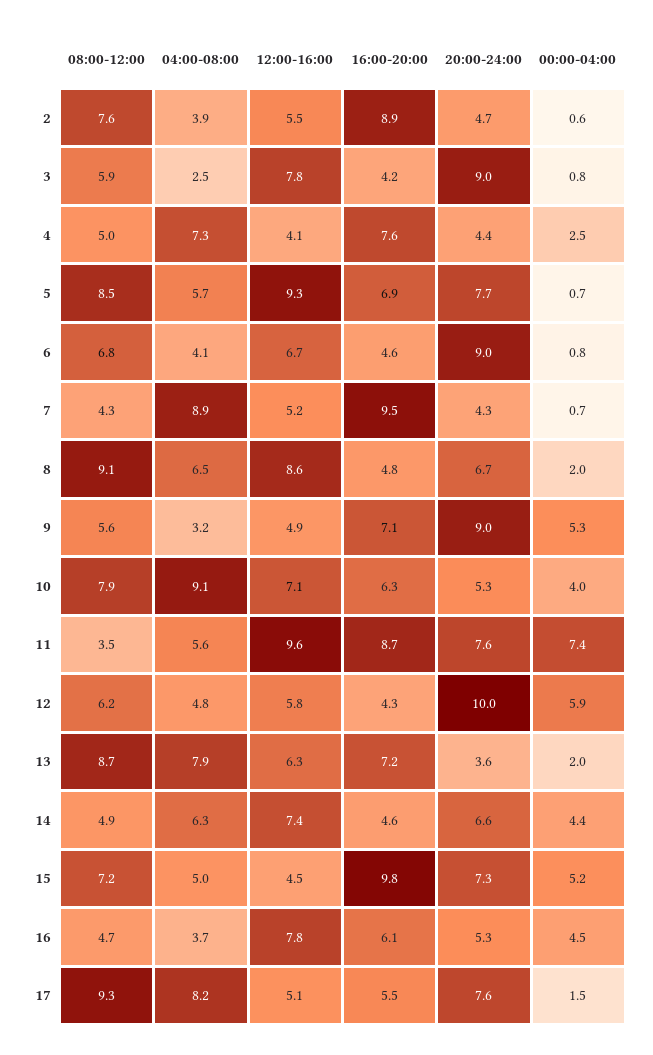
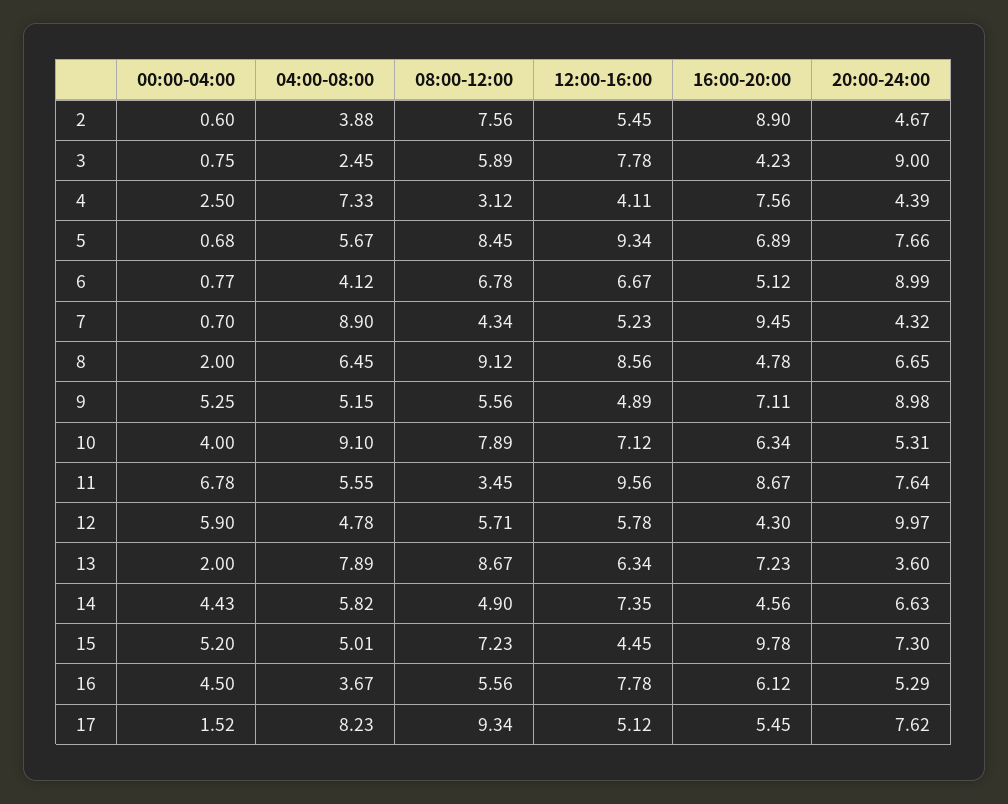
  {
    "08:00-12:00": {
      "2": 7.56,
      "3": 5.89,
-     "4": 5,
+     "4": 3.12,
      "5": 8.45,
      "6": 6.78,
      "7": 4.34,
      "8": 9.12,
      "9": 5.56,
      "10": 7.89,
      "11": 3.45,
-     "12": 6.2,
+     "12": 5.71,
      "13": 8.67,
      "14": 4.9,
      "15": 7.23,
-     "16": 4.7,
+     "16": 5.56,
      "17": 9.34
    },
    "04:00-08:00": {
      "2": 3.88,
      "3": 2.45,
      "4": 7.33,
      "5": 5.67,
      "6": 4.12,
      "7": 8.9,
      "8": 6.45,
-     "9": 3.2,
+     "9": 5.15,
      "10": 9.1,
      "11": 5.55,
      "12": 4.78,
      "13": 7.89,
-     "14": 6.3,
+     "14": 5.82,
      "15": 5.01,
      "16": 3.67,
      "17": 8.23
    },
    "12:00-16:00": {
      "2": 5.45,
      "3": 7.78,
      "4": 4.11,
      "5": 9.34,
      "6": 6.67,
      "7": 5.23,
      "8": 8.56,
      "9": 4.89,
      "10": 7.12,
      "11": 9.56,
      "12": 5.78,
      "13": 6.34,
      "14": 7.35,
      "15": 4.45,
      "16": 7.78,
      "17": 5.12
    },
    "16:00-20:00": {
      "2": 8.9,
      "3": 4.23,
      "4": 7.56,
      "5": 6.89,
-     "6": 4.6,
+     "6": 5.12,
      "7": 9.45,
      "8": 4.78,
      "9": 7.11,
      "10": 6.34,
      "11": 8.67,
      "12": 4.3,
      "13": 7.23,
      "14": 4.56,
      "15": 9.78,
      "16": 6.12,
      "17": 5.45
    },
    "20:00-24:00": {
      "2": 4.67,
      "3": 9,
      "4": 4.39,
      "5": 7.66,
      "6": 8.99,
      "7": 4.32,
      "8": 6.65,
      "9": 8.98,
      "10": 5.31,
      "11": 7.64,
      "12": 9.97,
      "13": 3.6,
      "14": 6.63,
      "15": 7.3,
      "16": 5.29,
      "17": 7.62
    },
    "00:00-04:00": {
      "2": 0.6,
      "3": 0.75,
      "4": 2.5,
      "5": 0.68,
      "6": 0.77,
      "7": 0.7,
      "8": 2,
      "9": 5.25,
      "10": 4,
-     "11": 7.4,
+     "11": 6.78,
      "12": 5.9,
      "13": 2,
      "14": 4.43,
      "15": 5.2,
      "16": 4.5,
      "17": 1.52
    }
  }

